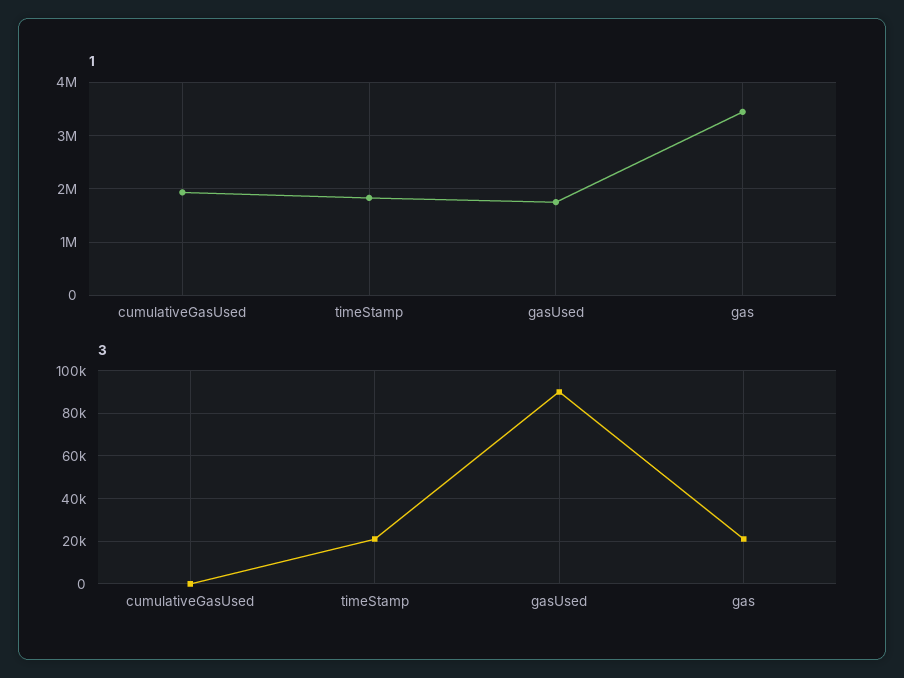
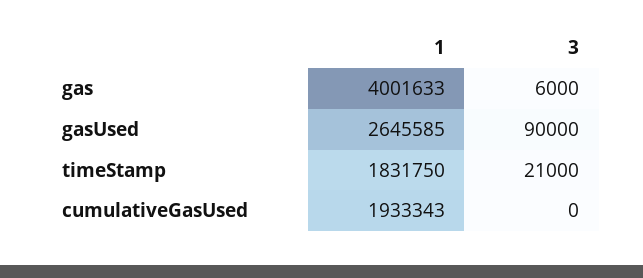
  {
    "1": {
      "cumulativeGasUsed": 1933343,
      "timeStamp": 1831750,
-     "gasUsed": 1800000,
+     "gasUsed": 2645585,
-     "gas": 3400000
+     "gas": 4001633
    },
    "3": {
      "cumulativeGasUsed": 0,
      "timeStamp": 21000,
      "gasUsed": 90000,
-     "gas": 20000
+     "gas": 6000
    }
  }

